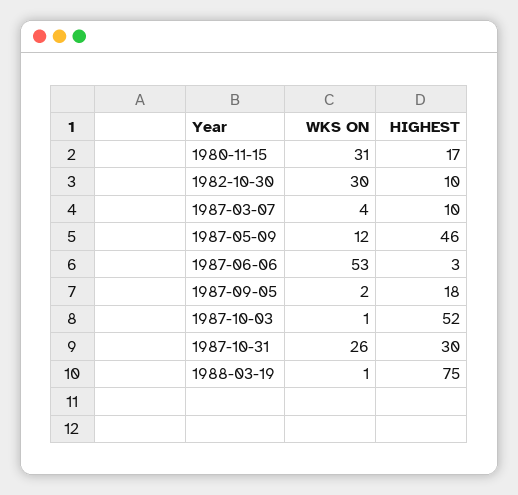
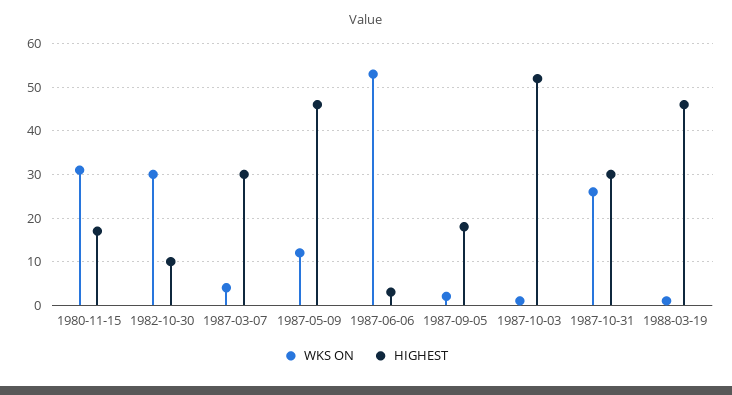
  {
    "WKS ON": {
      "1980-11-15": 31,
      "1982-10-30": 30,
      "1987-03-07": 4,
      "1987-05-09": 12,
      "1987-06-06": 53,
      "1987-09-05": 2,
      "1987-10-03": 1,
      "1987-10-31": 26,
      "1988-03-19": 1
    },
    "HIGHEST": {
      "1980-11-15": 17,
      "1982-10-30": 10,
-     "1987-03-07": 10,
+     "1987-03-07": 30,
      "1987-05-09": 46,
      "1987-06-06": 3,
      "1987-09-05": 18,
      "1987-10-03": 52,
      "1987-10-31": 30,
-     "1988-03-19": 75
+     "1988-03-19": 45
    }
  }

